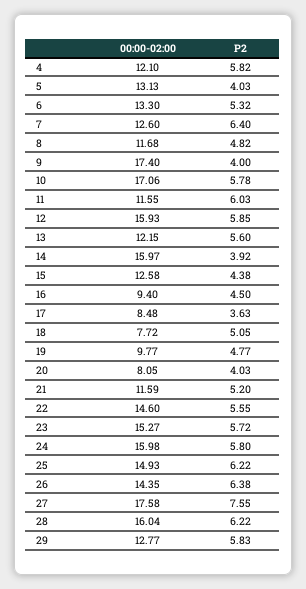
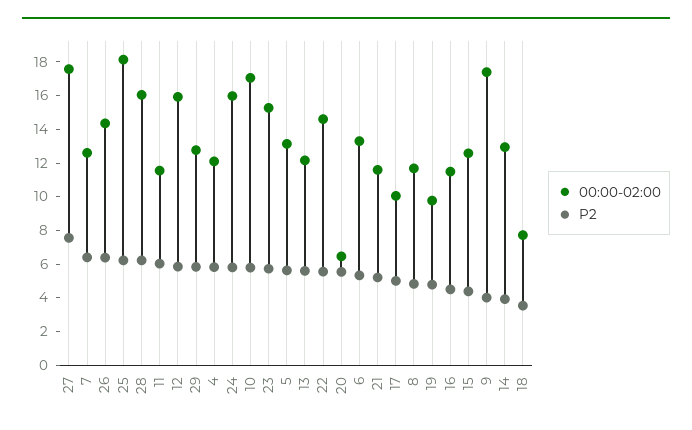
  {
    "00:00-02:00": {
      "4": 12.1,
      "5": 13.13,
      "6": 13.3,
      "7": 12.6,
      "8": 11.68,
      "9": 17.4,
      "10": 17.06,
      "11": 11.55,
      "12": 15.93,
      "13": 12.15,
-     "14": 15.97,
+     "14": 13,
      "15": 12.58,
-     "16": 9.4,
+     "16": 11.5,
-     "17": 8.48,
+     "17": 10,
      "18": 7.72,
      "19": 9.77,
-     "20": 8.05,
+     "20": 6.5,
      "21": 11.59,
      "22": 14.6,
      "23": 15.27,
      "24": 15.98,
-     "25": 14.93,
+     "25": 18,
      "26": 14.35,
      "27": 17.58,
      "28": 16.04,
      "29": 12.77
    },
    "P2": {
      "4": 5.82,
-     "5": 4.03,
+     "5": 5.5,
      "6": 5.32,
      "7": 6.4,
      "8": 4.82,
      "9": 4,
      "10": 5.78,
      "11": 6.03,
      "12": 5.85,
      "13": 5.6,
      "14": 3.92,
      "15": 4.38,
      "16": 4.5,
-     "17": 3.63,
+     "17": 5,
-     "18": 5.05,
+     "18": 3.5,
      "19": 4.77,
-     "20": 4.03,
+     "20": 5.5,
      "21": 5.2,
      "22": 5.55,
      "23": 5.72,
      "24": 5.8,
      "25": 6.22,
      "26": 6.38,
      "27": 7.55,
      "28": 6.22,
      "29": 5.83
    }
  }

